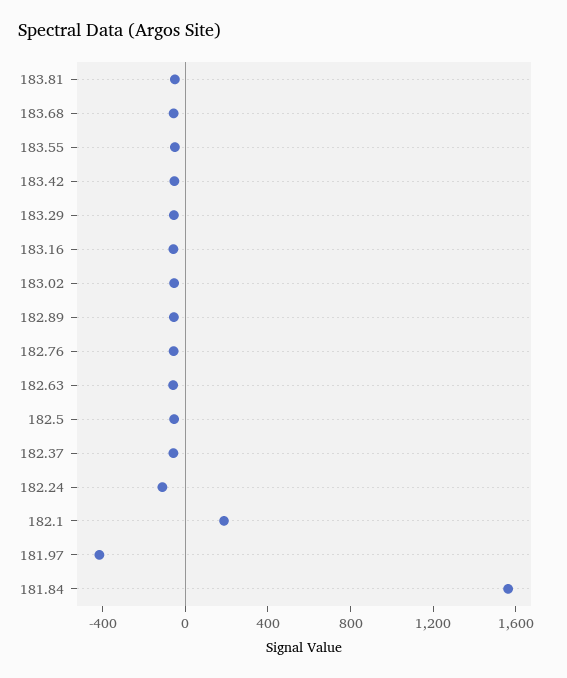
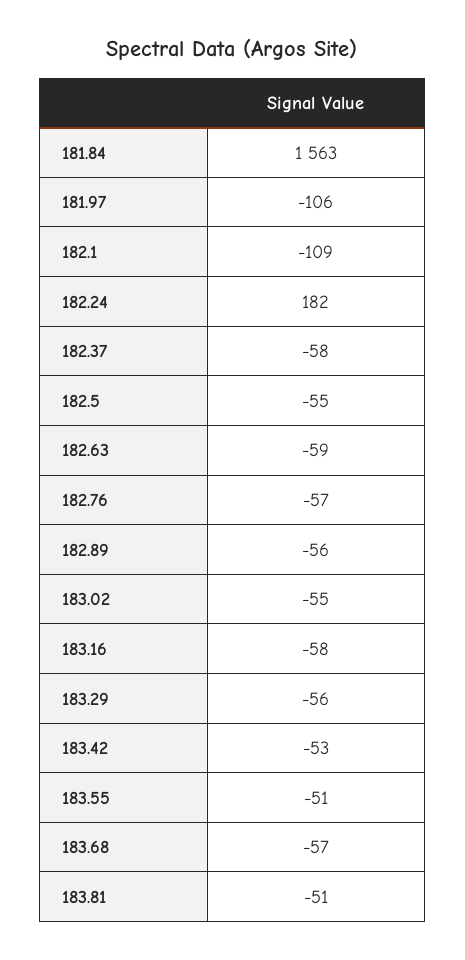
  {
    "183.81": -51,
    "183.68": -57,
    "183.55": -51,
    "183.42": -53,
    "183.29": -56,
    "183.16": -58,
    "183.02": -55,
    "182.89": -56,
    "182.76": -57,
    "182.63": -59,
    "182.5": -55,
    "182.37": -58,
-   "182.24": -100,
+   "182.24": 182,
-   "182.1": 200,
+   "182.1": -109,
-   "181.97": -400,
+   "181.97": -106,
    "181.84": 1563
  }

